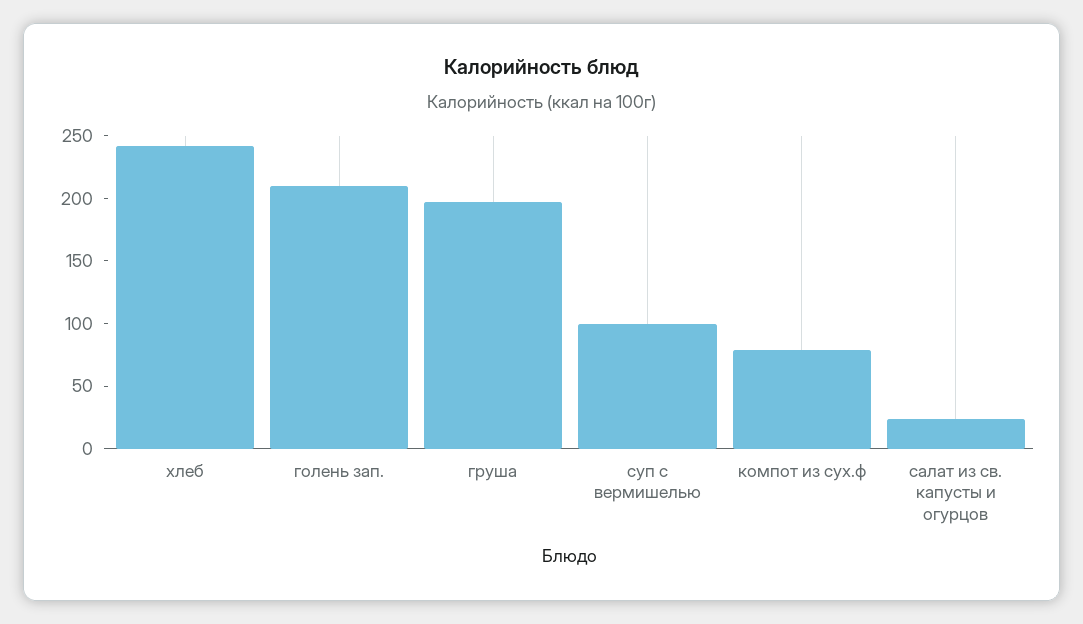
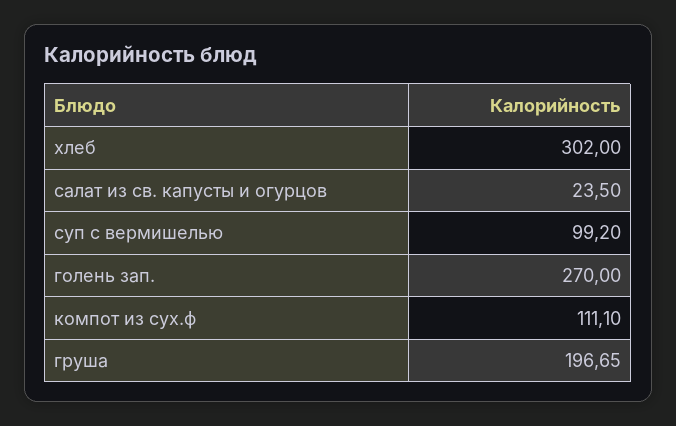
  {
-   "хлеб": 240,
+   "хлеб": 302,
-   "голень зап.": 210,
+   "голень зап.": 270,
    "груша": 196.65,
    "суп с вермишелью": 99.2,
-   "компот из сух.ф": 80,
+   "компот из сух.ф": 111.1,
    "салат из св. капусты и огурцов": 23.5
  }

